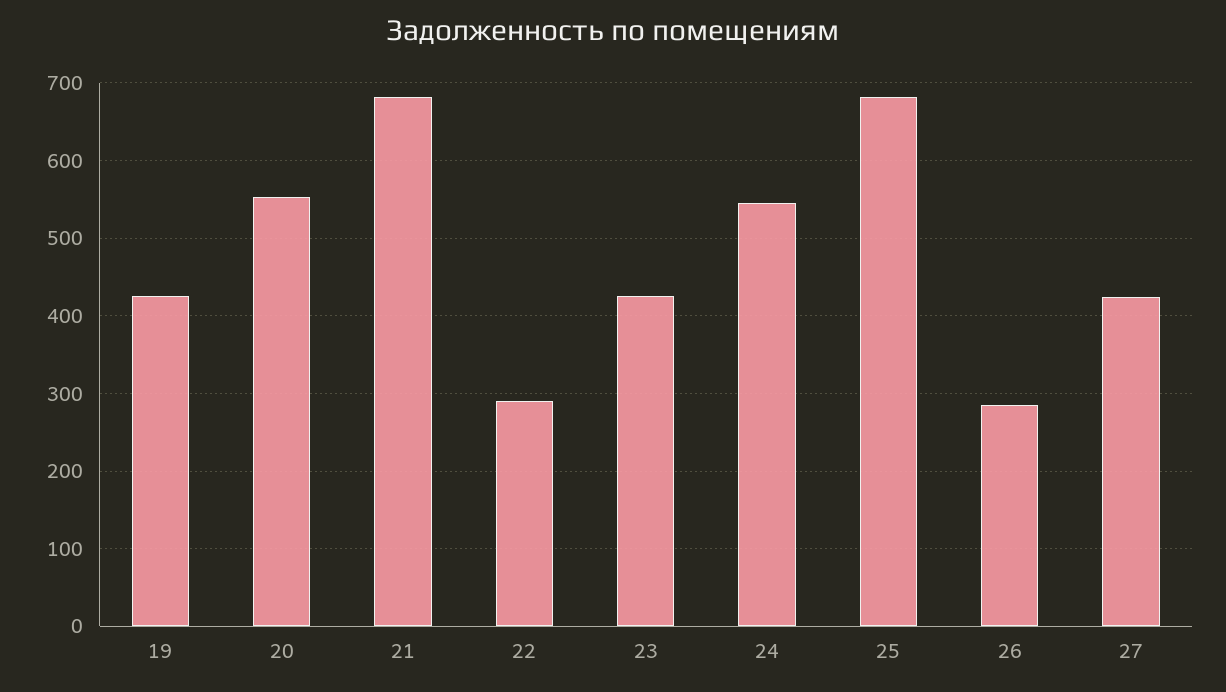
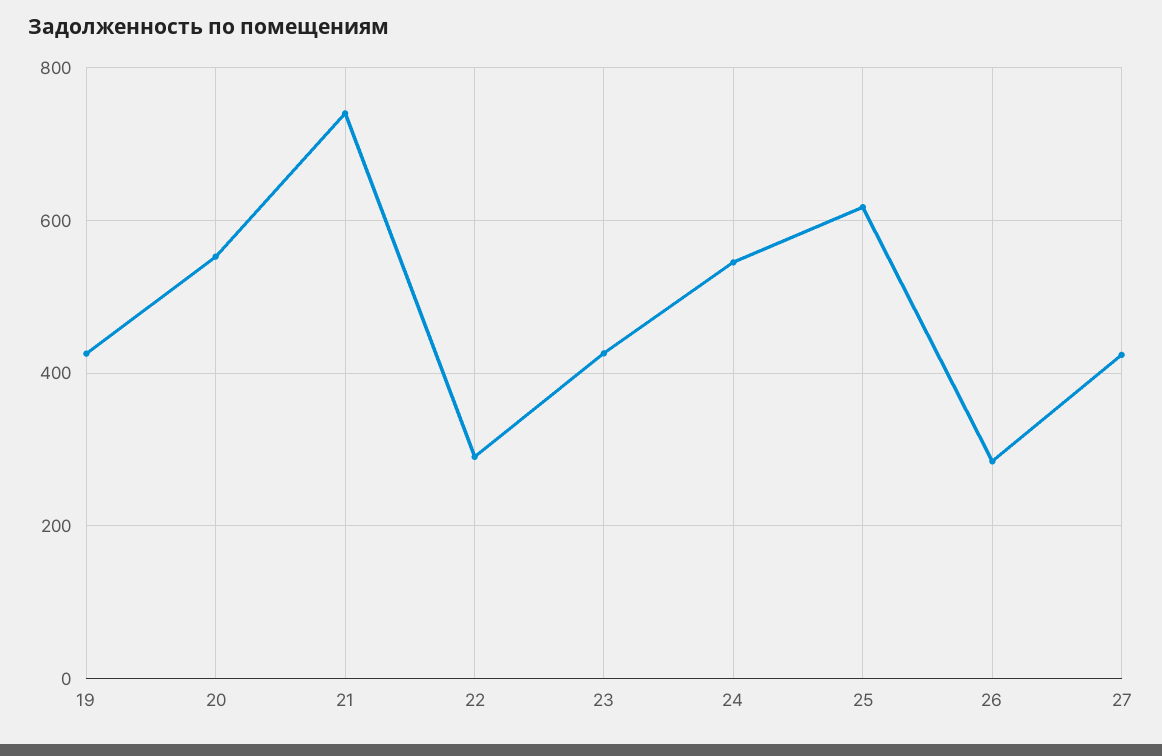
  {
    "19": 430,
    "20": 550,
-   "21": 680,
+   "21": 740,
    "22": 290,
    "23": 430,
    "24": 550,
-   "25": 680,
+   "25": 620,
    "26": 280,
    "27": 420
  }

